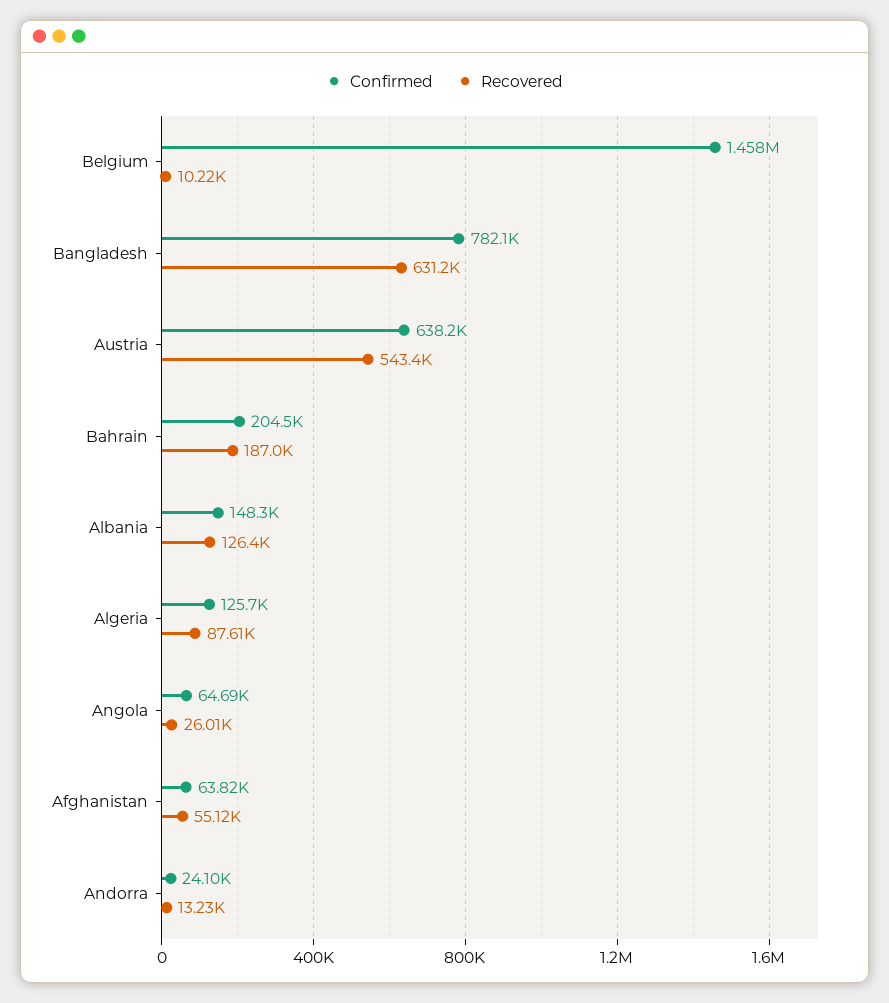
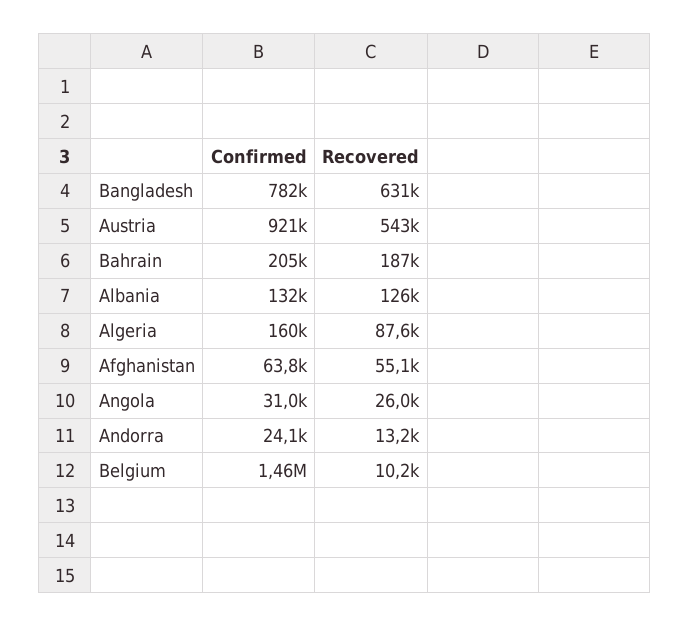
  {
    "Confirmed": {
      "Belgium": 1458000,
      "Bangladesh": 782100,
-     "Austria": 638200,
+     "Austria": 921000,
      "Bahrain": 204500,
-     "Albania": 148300,
+     "Albania": 132000,
-     "Algeria": 125700,
+     "Algeria": 160000,
-     "Angola": 64690,
+     "Angola": 31000,
      "Afghanistan": 63820,
      "Andorra": 24100
    },
    "Recovered": {
      "Belgium": 10220,
      "Bangladesh": 631200,
      "Austria": 543400,
      "Bahrain": 187000,
      "Albania": 126400,
      "Algeria": 87610,
      "Angola": 26010,
      "Afghanistan": 55120,
      "Andorra": 13230
    }
  }

